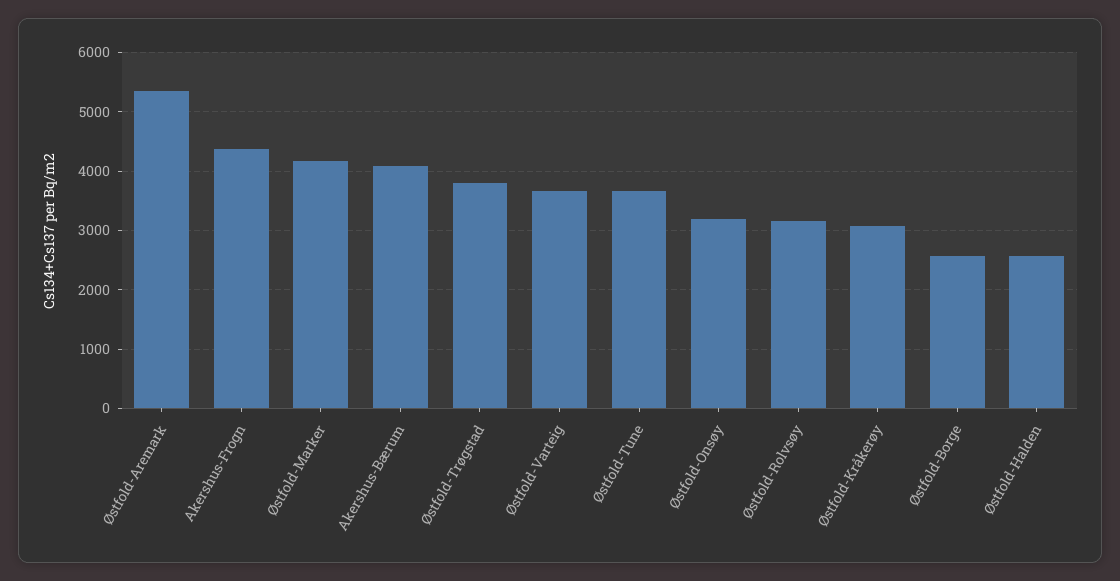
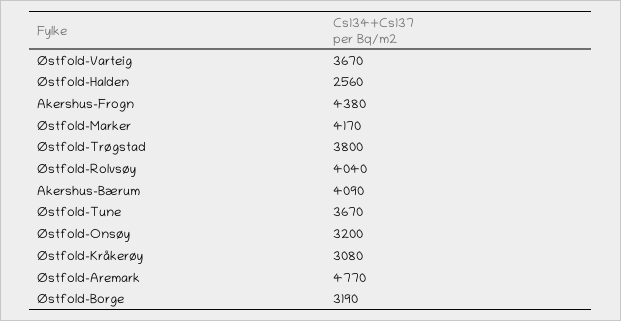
  {
-   "Østfold-Aremark": 5400,
+   "Østfold-Aremark": 4770,
    "Akershus-Frogn": 4380,
    "Østfold-Marker": 4170,
    "Akershus-Bærum": 4090,
    "Østfold-Trøgstad": 3800,
    "Østfold-Varteig": 3670,
    "Østfold-Tune": 3670,
    "Østfold-Onsøy": 3200,
-   "Østfold-Rolvsøy": 3200,
+   "Østfold-Rolvsøy": 4040,
    "Østfold-Kråkerøy": 3080,
-   "Østfold-Borge": 2600,
+   "Østfold-Borge": 3190,
    "Østfold-Halden": 2560
  }

